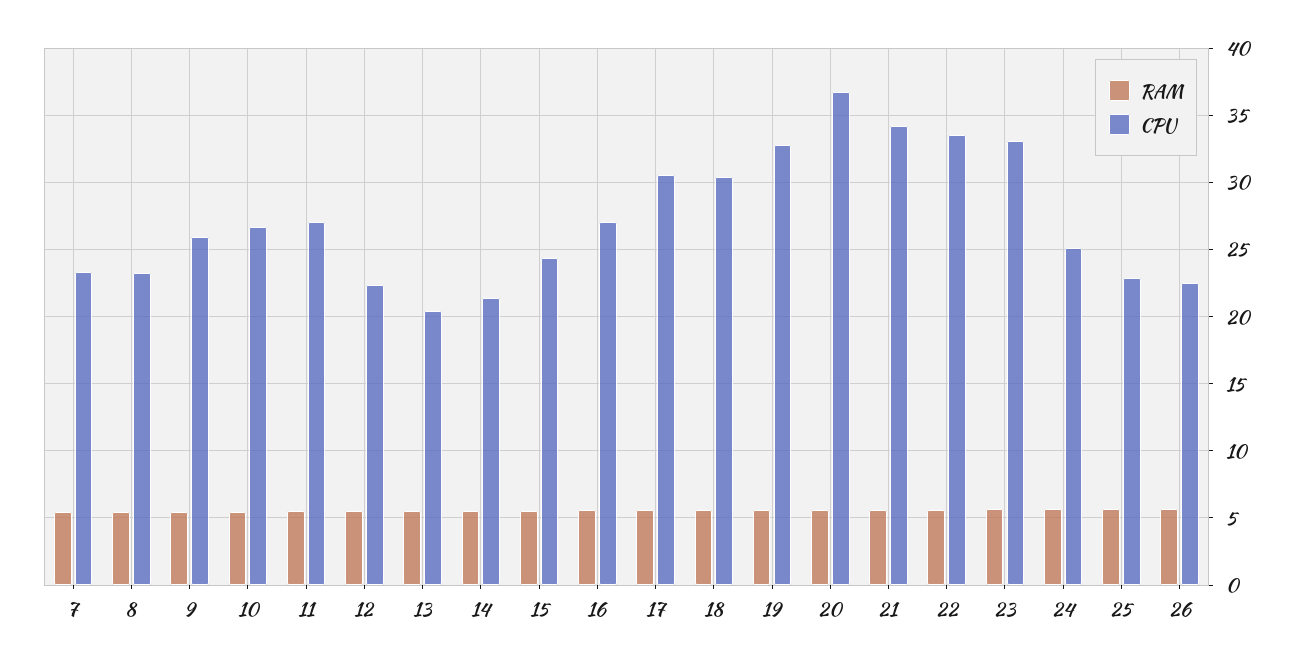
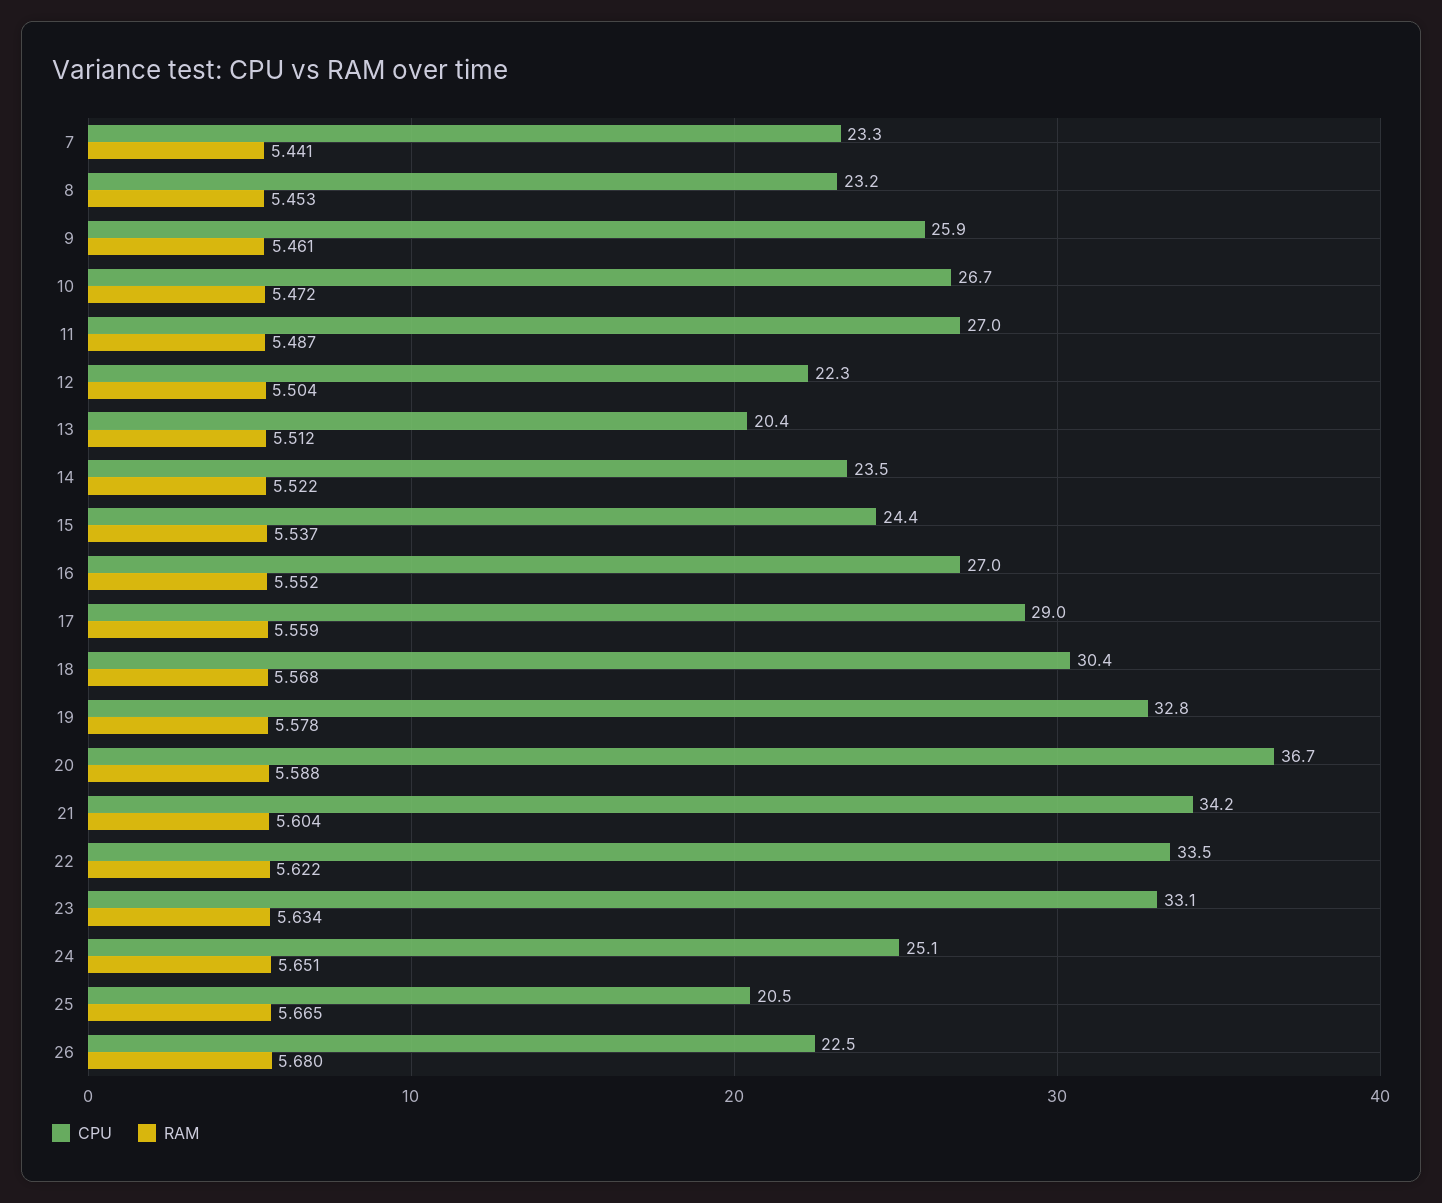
  {
    "RAM": {
      "7": 5.441,
      "8": 5.453,
      "9": 5.461,
      "10": 5.472,
      "11": 5.487,
      "12": 5.504,
      "13": 5.512,
      "14": 5.522,
      "15": 5.537,
      "16": 5.552,
      "17": 5.559,
      "18": 5.568,
      "19": 5.578,
      "20": 5.588,
      "21": 5.604,
      "22": 5.622,
      "23": 5.634,
      "24": 5.651,
      "25": 5.665,
      "26": 5.68
    },
    "CPU": {
      "7": 23.3,
      "8": 23.2,
      "9": 25.9,
      "10": 26.7,
      "11": 27,
      "12": 22.3,
      "13": 20.4,
-     "14": 21.5,
+     "14": 23.5,
      "15": 24.4,
      "16": 27,
-     "17": 30.5,
+     "17": 29,
      "18": 30.4,
      "19": 32.8,
      "20": 36.7,
      "21": 34.2,
      "22": 33.5,
      "23": 33.1,
      "24": 25.1,
-     "25": 23,
+     "25": 20.5,
      "26": 22.5
    }
  }

